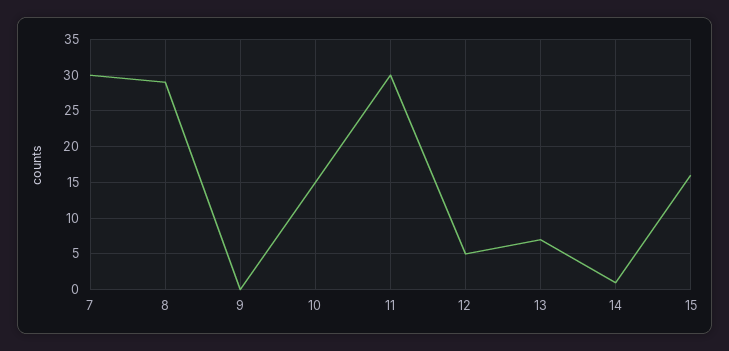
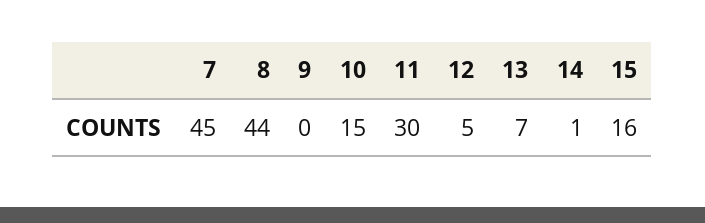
  {
-   "7": 30,
+   "7": 45,
-   "8": 29,
+   "8": 44,
    "9": 0,
    "10": 15,
    "11": 30,
    "12": 5,
    "13": 7,
    "14": 1,
    "15": 16
  }

